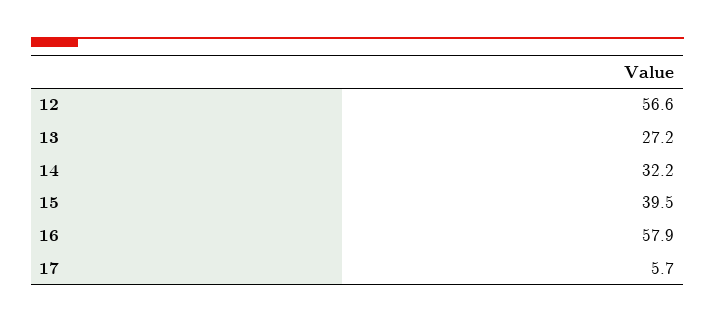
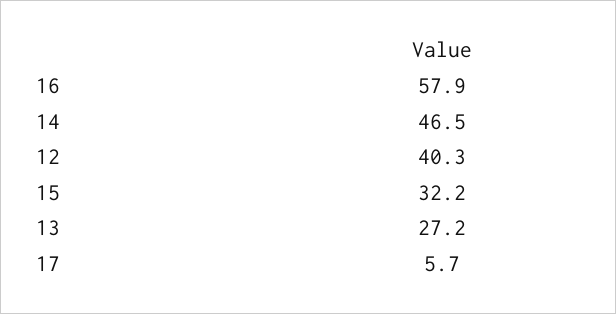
  {
-   "12": 56.6,
+   "12": 40.3,
    "13": 27.2,
-   "14": 32.2,
+   "14": 46.5,
-   "15": 39.5,
+   "15": 32.2,
    "16": 57.9,
    "17": 5.7
  }

